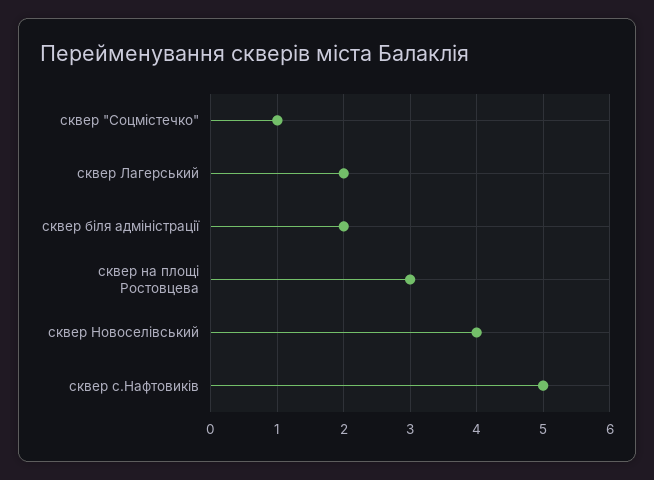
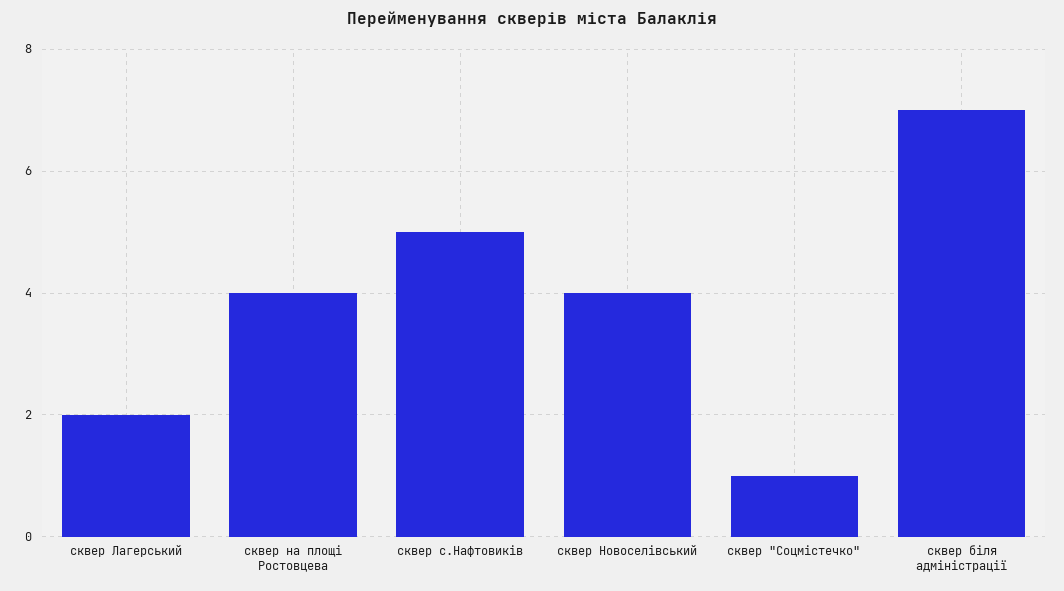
  {
    "сквер \"Соцмістечко\"": 1,
    "сквер Лагерський": 2,
-   "сквер біля адміністрації": 2,
+   "сквер біля адміністрації": 7,
-   "сквер на площі Ростовцева": 3,
+   "сквер на площі Ростовцева": 4,
    "сквер Новоселівський": 4,
    "сквер с.Нафтовиків": 5
  }

